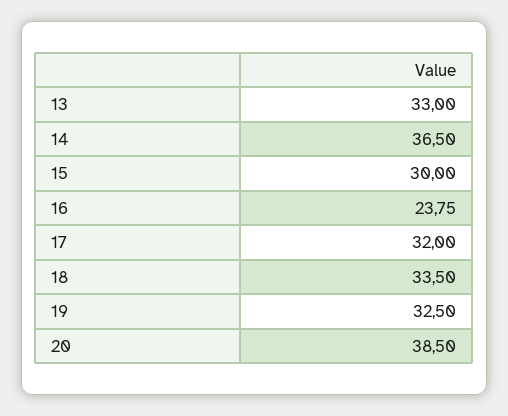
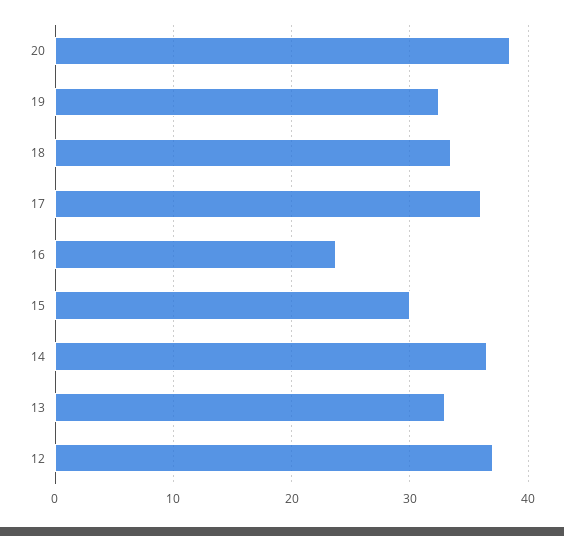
  {
    "13": 33,
    "14": 36.5,
    "15": 30,
    "16": 23.75,
-   "17": 32,
+   "17": 36,
    "18": 33.5,
    "19": 32.5,
-   "20": 38.5
+   "20": 38.5,
+   "12": 37
  }

